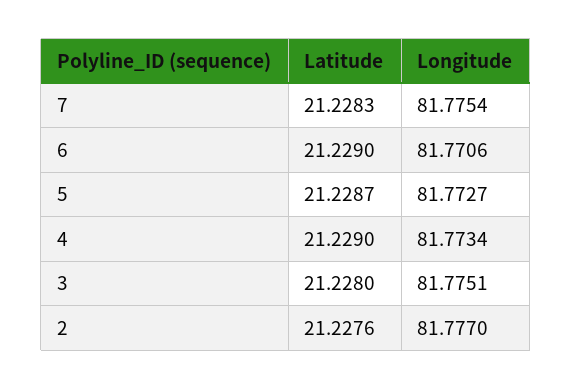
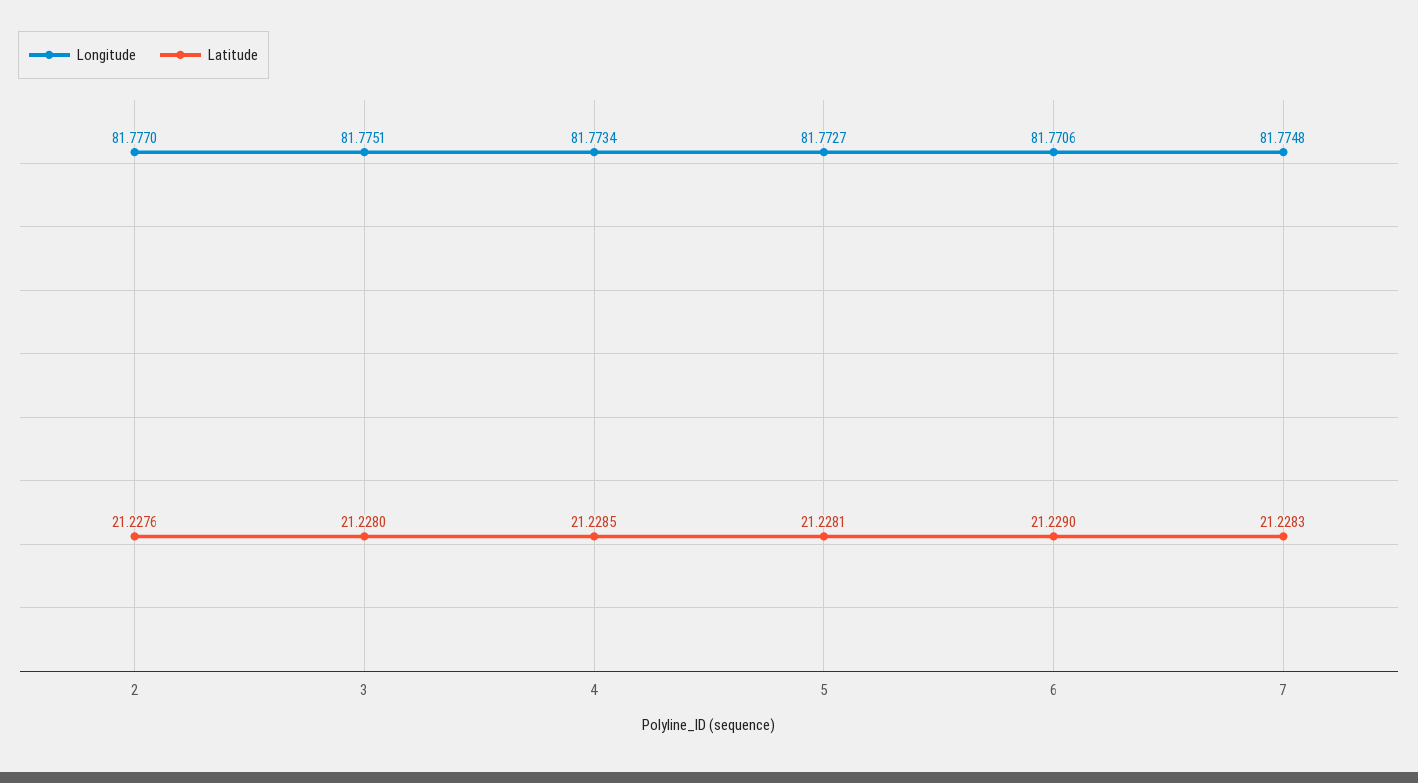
  {
    "Latitude": {
      "7": 21.2283,
      "6": 21.229,
-     "5": 21.2287,
+     "5": 21.2281,
-     "4": 21.229,
+     "4": 21.2285,
      "3": 21.228,
      "2": 21.2276
    },
    "Longitude": {
-     "7": 81.7754,
+     "7": 81.7748,
      "6": 81.7706,
      "5": 81.7727,
      "4": 81.7734,
      "3": 81.7751,
      "2": 81.777
    }
  }

